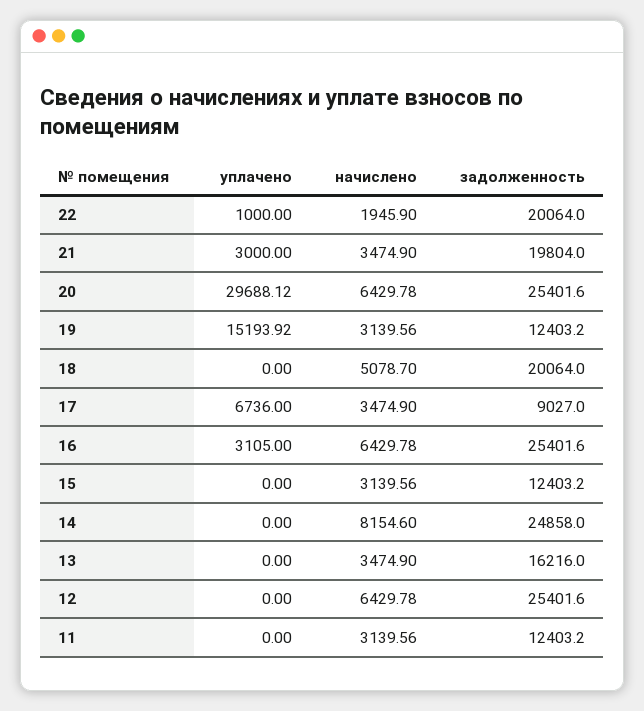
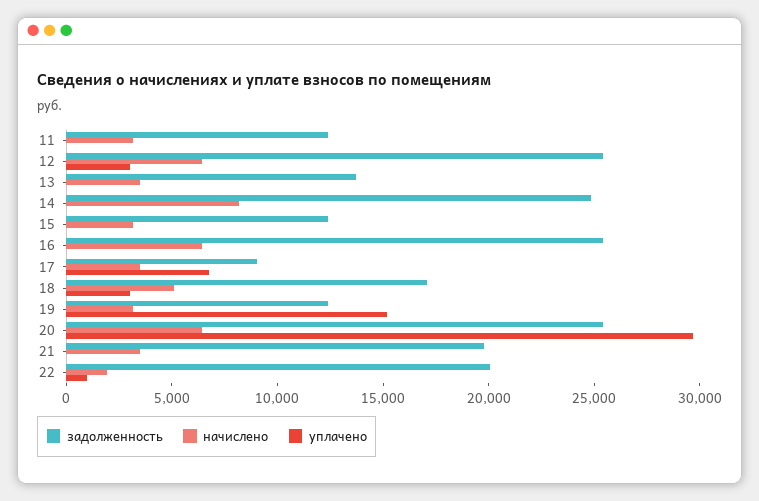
  {
    "уплачено": {
      "22": 1000,
-     "21": 3000,
+     "21": 0,
      "20": 29688.12,
      "19": 15193.92,
-     "18": 0,
+     "18": 3000,
      "17": 6736,
-     "16": 3105,
+     "16": 0,
      "15": 0,
      "14": 0,
      "13": 0,
-     "12": 0,
+     "12": 3000,
      "11": 0
    },
    "начислено": {
      "22": 1945.9,
      "21": 3474.9,
      "20": 6429.78,
      "19": 3139.56,
      "18": 5078.7,
      "17": 3474.9,
      "16": 6429.78,
      "15": 3139.56,
      "14": 8154.6,
      "13": 3474.9,
      "12": 6429.78,
      "11": 3139.56
    },
    "задолженность": {
      "22": 20064,
      "21": 19804,
      "20": 25401.6,
      "19": 12403.2,
-     "18": 20064,
+     "18": 17000,
      "17": 9027,
      "16": 25401.6,
      "15": 12403.2,
      "14": 24858,
-     "13": 16216,
+     "13": 14000,
      "12": 25401.6,
      "11": 12403.2
    }
  }

